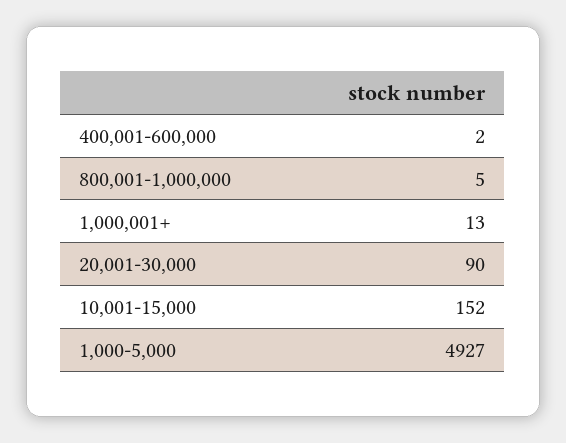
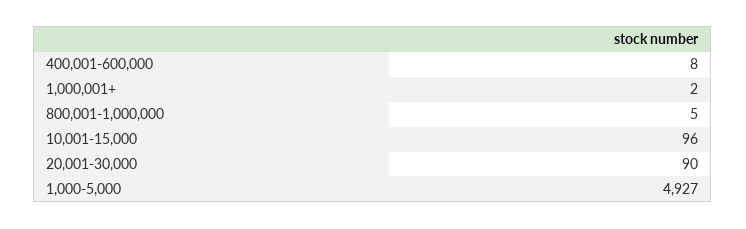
  {
-   "400,001-600,000": 2,
+   "400,001-600,000": 8,
    "800,001-1,000,000": 5,
-   "1,000,001+": 13,
+   "1,000,001+": 2,
    "20,001-30,000": 90,
-   "10,001-15,000": 152,
+   "10,001-15,000": 96,
    "1,000-5,000": 4927
  }

